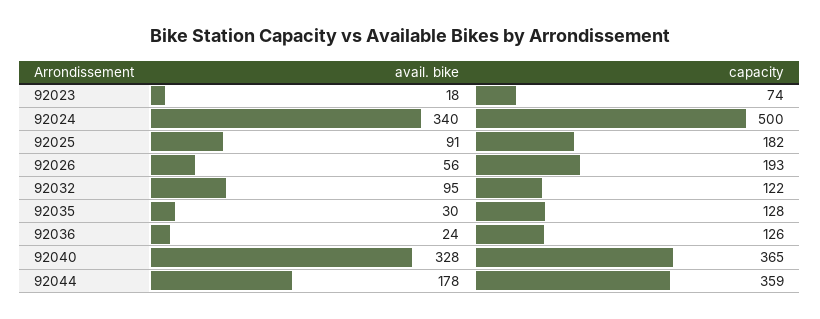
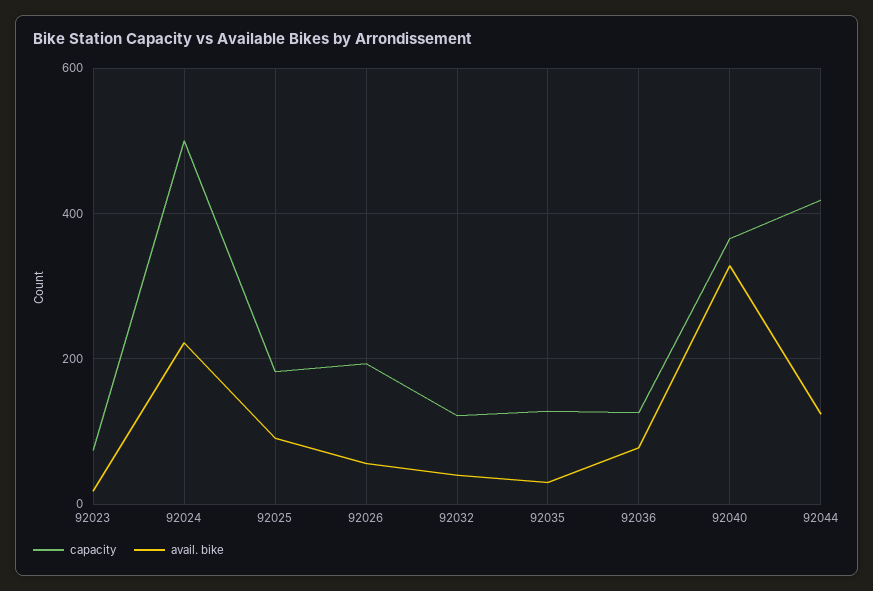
  {
    "avail. bike": {
      "92023": 18,
-     "92024": 340,
+     "92024": 220,
      "92025": 91,
      "92026": 56,
-     "92032": 95,
+     "92032": 40,
      "92035": 30,
-     "92036": 24,
+     "92036": 80,
      "92040": 328,
-     "92044": 178
+     "92044": 120
    },
    "capacity": {
      "92023": 74,
      "92024": 500,
      "92025": 182,
      "92026": 193,
      "92032": 122,
      "92035": 128,
      "92036": 126,
      "92040": 365,
-     "92044": 359
+     "92044": 420
    }
  }

